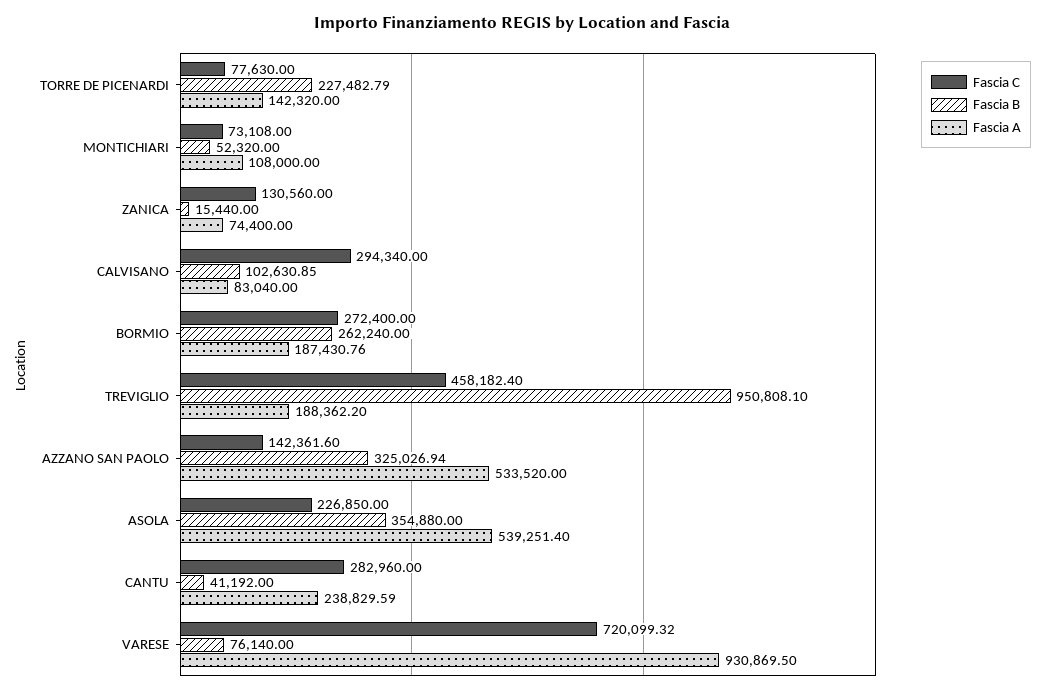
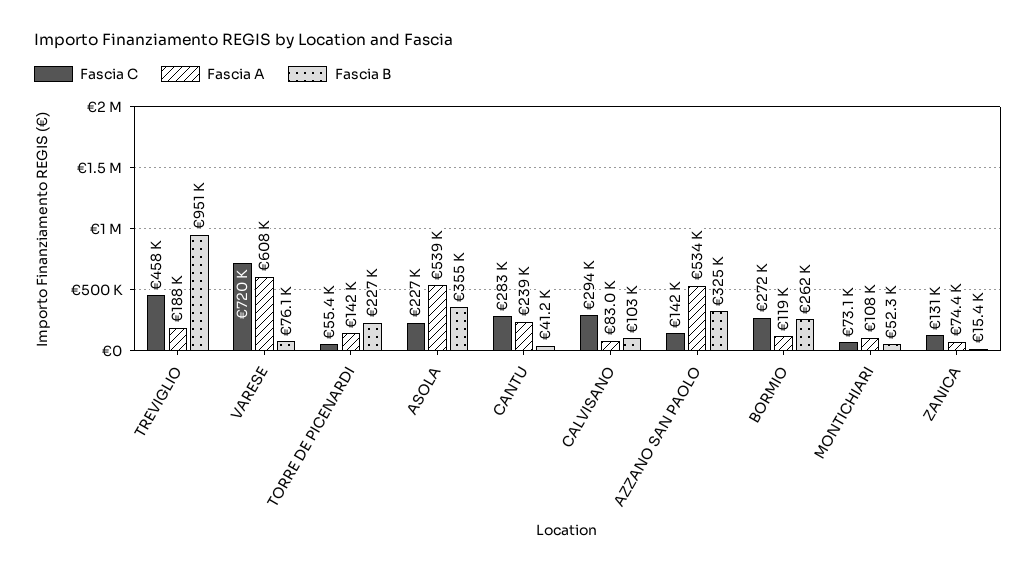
  {
    "Fascia C": {
-     "TORRE DE PICENARDI": 77630,
+     "TORRE DE PICENARDI": 55400,
      "MONTICHIARI": 73108,
      "ZANICA": 130560,
      "CALVISANO": 294340,
      "BORMIO": 272400,
      "TREVIGLIO": 458182.4,
      "AZZANO SAN PAOLO": 142361.6,
      "ASOLA": 226850,
      "CANTU": 282960,
      "VARESE": 720099.32
    },
    "Fascia B": {
      "TORRE DE PICENARDI": 227482.79,
      "MONTICHIARI": 52320,
      "ZANICA": 15440,
      "CALVISANO": 102630.85,
      "BORMIO": 262240,
      "TREVIGLIO": 950808.1,
      "AZZANO SAN PAOLO": 325026.94,
      "ASOLA": 354880,
      "CANTU": 41192,
      "VARESE": 76140
    },
    "Fascia A": {
      "TORRE DE PICENARDI": 142320,
      "MONTICHIARI": 108000,
      "ZANICA": 74400,
      "CALVISANO": 83040,
-     "BORMIO": 187430.76,
+     "BORMIO": 119000,
      "TREVIGLIO": 188362.2,
      "AZZANO SAN PAOLO": 533520,
      "ASOLA": 539251.4,
      "CANTU": 238829.59,
-     "VARESE": 930869.5
+     "VARESE": 608000
    }
  }

